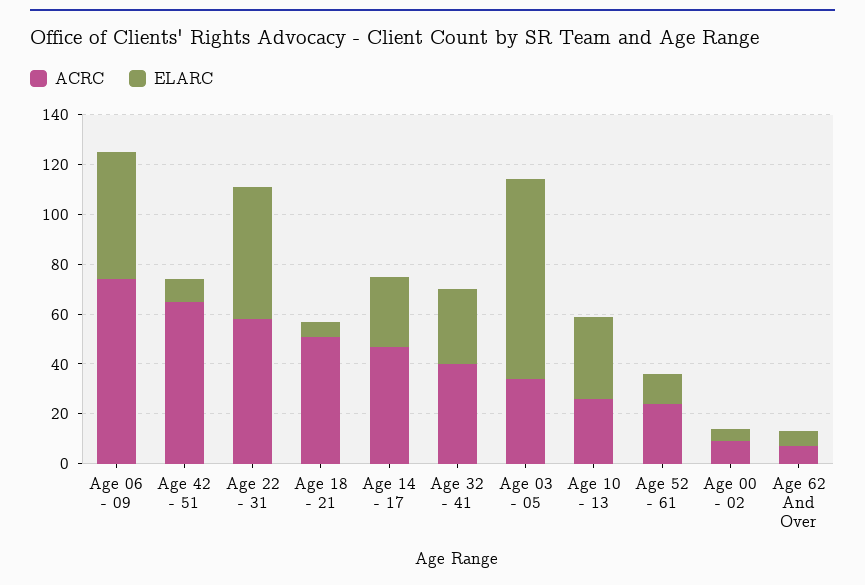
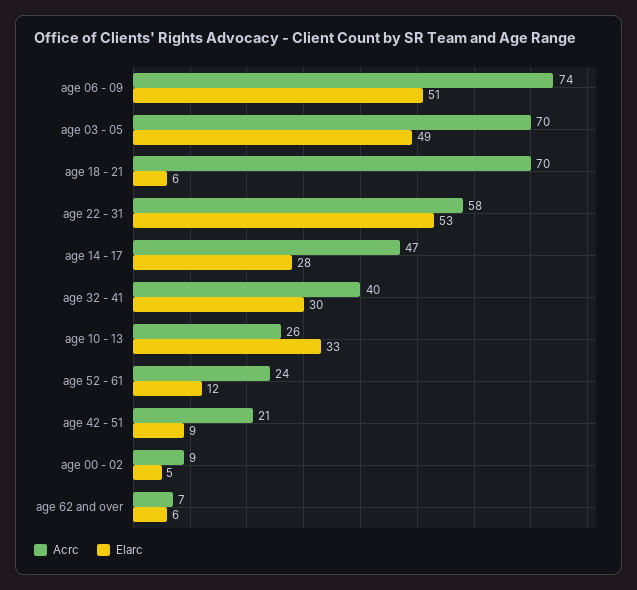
  {
    "ACRC": {
      "Age 06 - 09": 74,
-     "Age 42 - 51": 65,
+     "Age 42 - 51": 21,
      "Age 22 - 31": 58,
-     "Age 18 - 21": 50,
+     "Age 18 - 21": 70,
      "Age 14 - 17": 47,
      "Age 32 - 41": 40,
-     "Age 03 - 05": 35,
+     "Age 03 - 05": 70,
      "Age 10 - 13": 26,
      "Age 52 - 61": 24,
      "Age 00 - 02": 9,
      "Age 62 And Over": 7
    },
    "ELARC": {
      "Age 06 - 09": 51,
      "Age 42 - 51": 9,
      "Age 22 - 31": 53,
      "Age 18 - 21": 6,
      "Age 14 - 17": 28,
      "Age 32 - 41": 30,
-     "Age 03 - 05": 80,
+     "Age 03 - 05": 49,
      "Age 10 - 13": 33,
      "Age 52 - 61": 12,
      "Age 00 - 02": 5,
      "Age 62 And Over": 6
    }
  }

